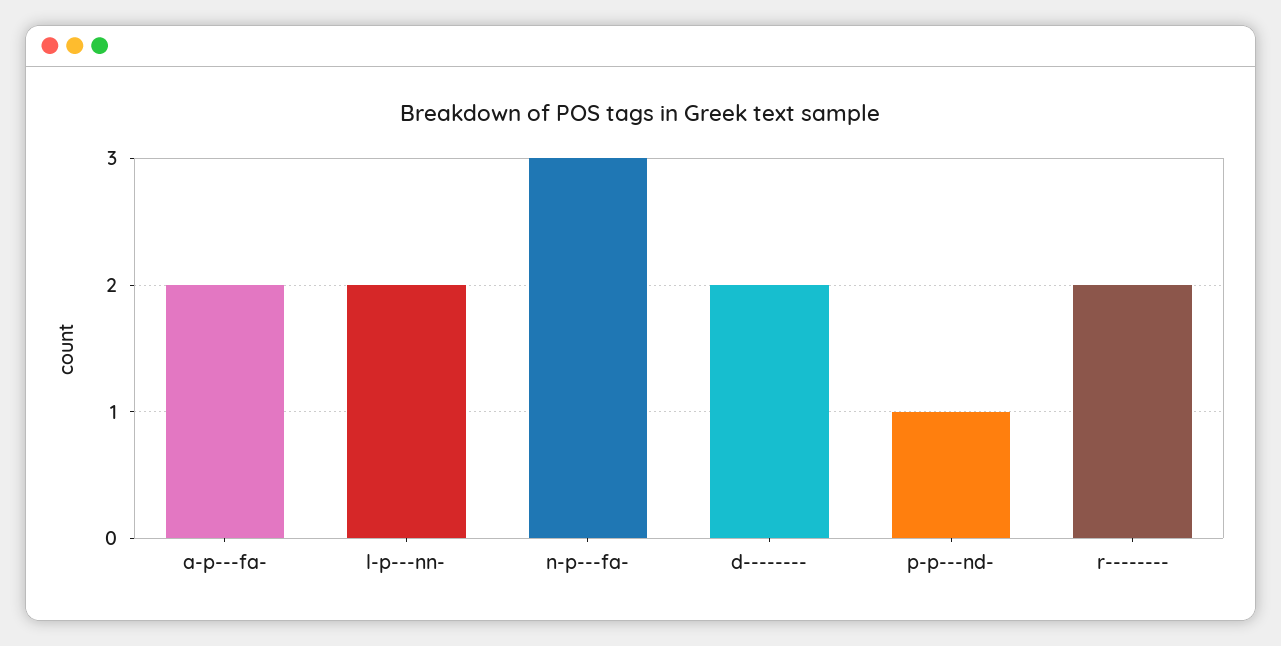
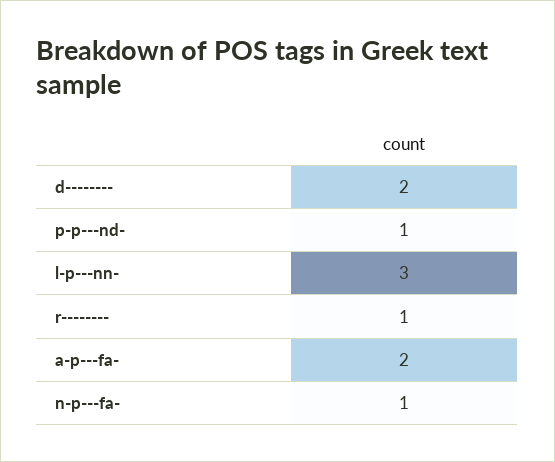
  {
    "a-p---fa-": 2,
-   "l-p---nn-": 2,
+   "l-p---nn-": 3,
-   "n-p---fa-": 3,
+   "n-p---fa-": 1,
    "d--------": 2,
    "p-p---nd-": 1,
-   "r--------": 2
+   "r--------": 1
  }

